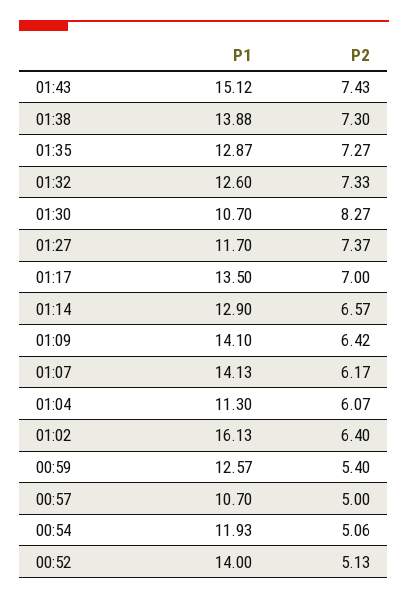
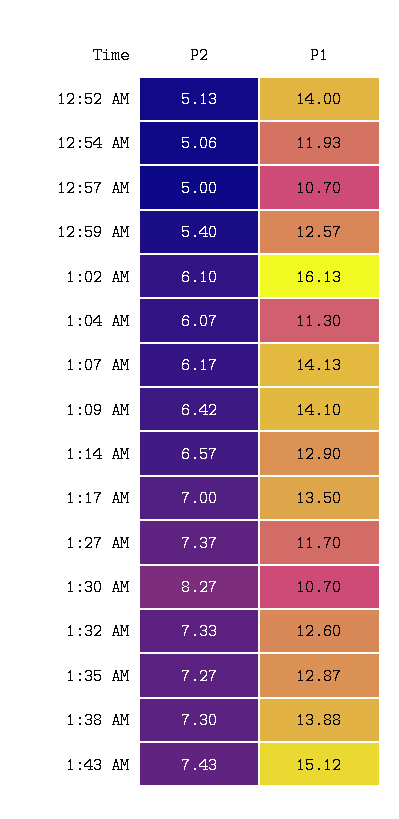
  {
    "P1": {
      "01:43": 15.12,
      "01:38": 13.88,
      "01:35": 12.87,
      "01:32": 12.6,
      "01:30": 10.7,
      "01:27": 11.7,
      "01:17": 13.5,
      "01:14": 12.9,
      "01:09": 14.1,
      "01:07": 14.13,
      "01:04": 11.3,
      "01:02": 16.13,
      "00:59": 12.57,
      "00:57": 10.7,
      "00:54": 11.93,
      "00:52": 14
    },
    "P2": {
      "01:43": 7.43,
      "01:38": 7.3,
      "01:35": 7.27,
      "01:32": 7.33,
      "01:30": 8.27,
      "01:27": 7.37,
      "01:17": 7,
      "01:14": 6.57,
      "01:09": 6.42,
      "01:07": 6.17,
      "01:04": 6.07,
-     "01:02": 6.4,
+     "01:02": 6.1,
      "00:59": 5.4,
      "00:57": 5,
      "00:54": 5.06,
      "00:52": 5.13
    }
  }

